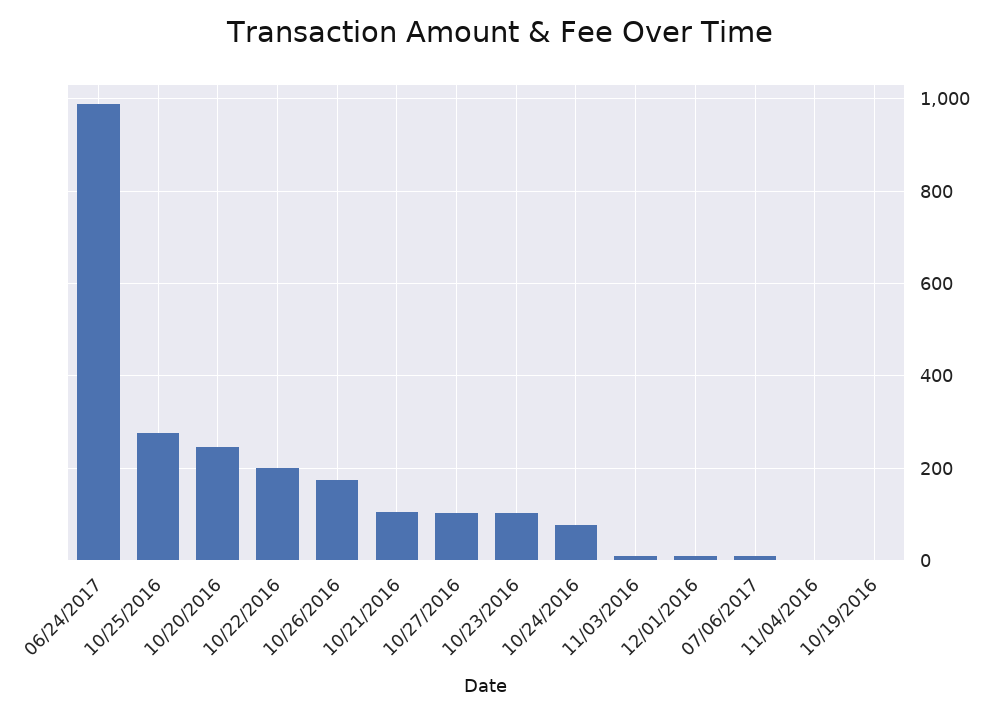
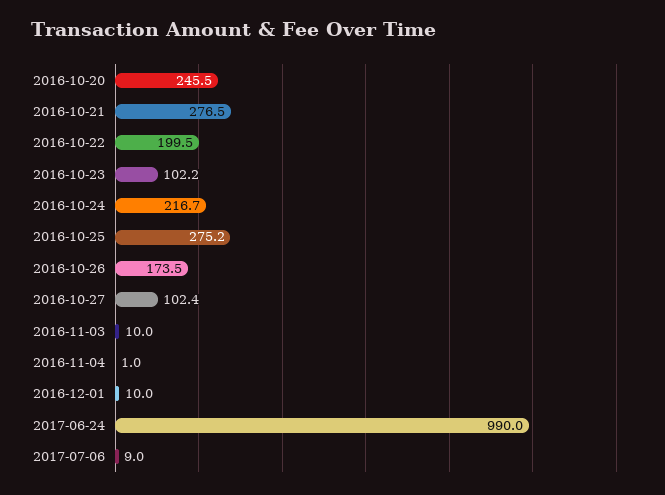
  {
    "06/24/2017": 990,
    "10/25/2016": 275.2,
    "10/20/2016": 245.5,
    "10/22/2016": 199.5,
    "10/26/2016": 173.5,
-   "10/21/2016": 100,
+   "10/21/2016": 276.5,
    "10/27/2016": 102.4,
    "10/23/2016": 102.2,
-   "10/24/2016": 80,
+   "10/24/2016": 216.7,
    "11/03/2016": 10,
    "12/01/2016": 10,
    "07/06/2017": 9,
-   "11/04/2016": 1,
+   "11/04/2016": 1
-   "10/19/2016": 0
  }

